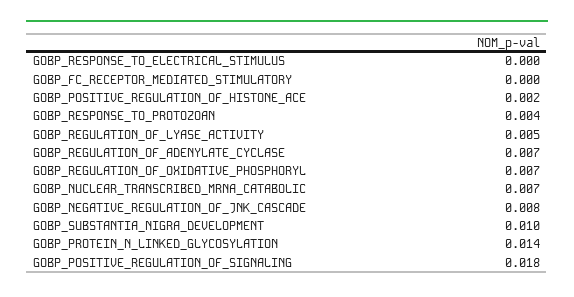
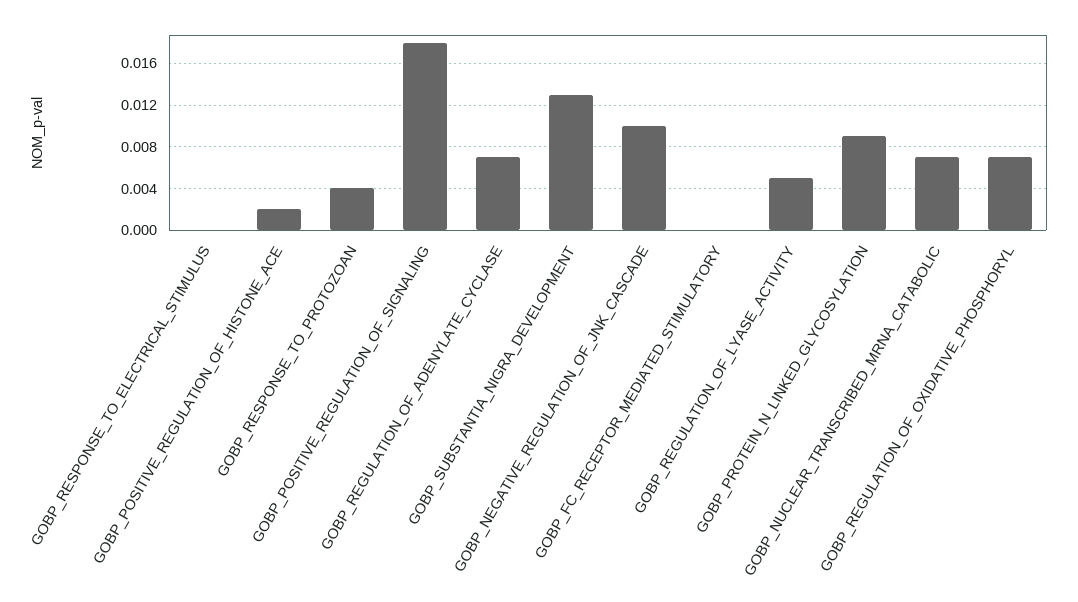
  {
    "GOBP_RESPONSE_TO_ELECTRICAL_STIMULUS": 0,
    "GOBP_FC_RECEPTOR_MEDIATED_STIMULATORY": 0,
    "GOBP_POSITIVE_REGULATION_OF_HISTONE_ACE": 0.002,
    "GOBP_RESPONSE_TO_PROTOZOAN": 0.004,
    "GOBP_REGULATION_OF_LYASE_ACTIVITY": 0.005,
    "GOBP_REGULATION_OF_ADENYLATE_CYCLASE": 0.007,
    "GOBP_REGULATION_OF_OXIDATIVE_PHOSPHORYL": 0.007,
    "GOBP_NUCLEAR_TRANSCRIBED_MRNA_CATABOLIC": 0.007,
-   "GOBP_NEGATIVE_REGULATION_OF_JNK_CASCADE": 0.008,
+   "GOBP_NEGATIVE_REGULATION_OF_JNK_CASCADE": 0.01,
-   "GOBP_SUBSTANTIA_NIGRA_DEVELOPMENT": 0.01,
+   "GOBP_SUBSTANTIA_NIGRA_DEVELOPMENT": 0.013,
-   "GOBP_PROTEIN_N_LINKED_GLYCOSYLATION": 0.014,
+   "GOBP_PROTEIN_N_LINKED_GLYCOSYLATION": 0.009,
    "GOBP_POSITIVE_REGULATION_OF_SIGNALING": 0.018
  }

